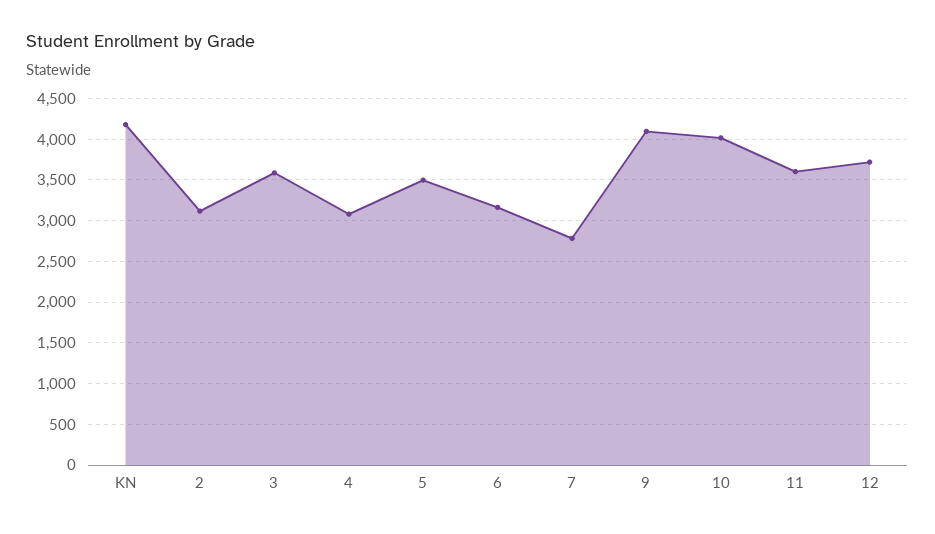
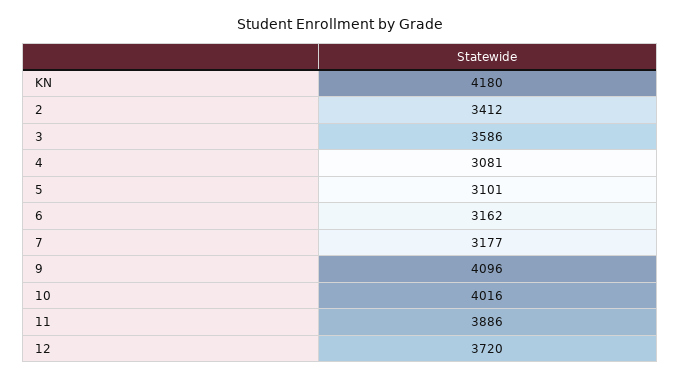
  {
    "KN": 4180,
-   "2": 3100,
+   "2": 3412,
    "3": 3586,
    "4": 3081,
-   "5": 3500,
+   "5": 3101,
    "6": 3162,
-   "7": 2800,
+   "7": 3177,
    "9": 4096,
    "10": 4016,
-   "11": 3600,
+   "11": 3886,
    "12": 3720
  }

